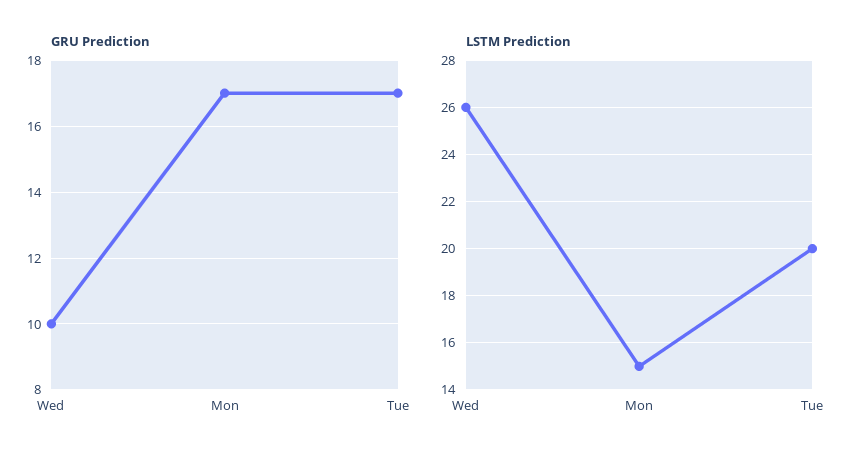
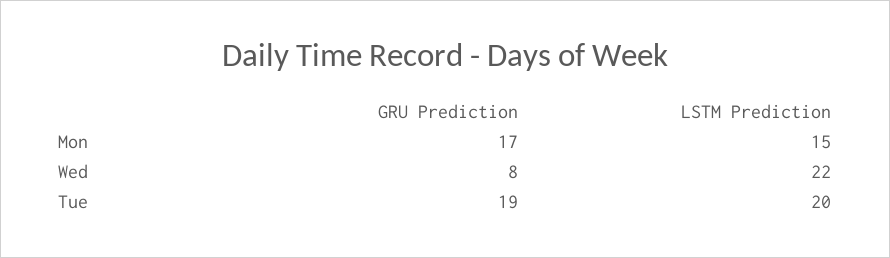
  {
    "GRU Prediction": {
-     "Wed": 10,
+     "Wed": 8,
      "Mon": 17,
-     "Tue": 17
+     "Tue": 19
    },
    "LSTM Prediction": {
-     "Wed": 26,
+     "Wed": 22,
      "Mon": 15,
      "Tue": 20
    }
  }

